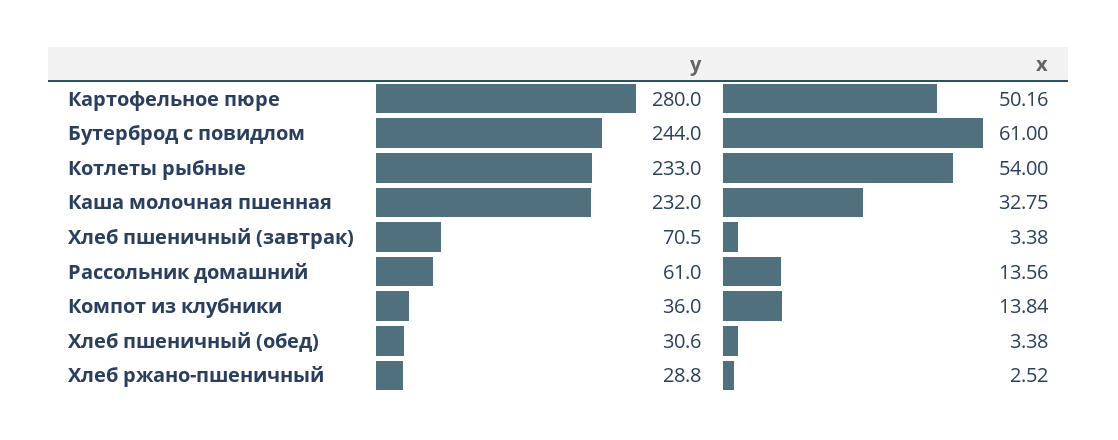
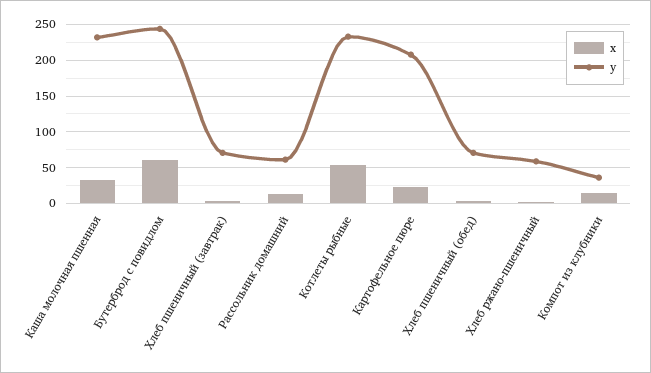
  {
    "y": {
-     "Картофельное пюре": 280,
+     "Картофельное пюре": 210,
      "Бутерброд с повидлом": 244,
      "Котлеты рыбные": 233,
      "Каша молочная пшенная": 232,
      "Хлеб пшеничный (завтрак)": 70.5,
      "Рассольник домашний": 61,
      "Компот из клубники": 36,
-     "Хлеб пшеничный (обед)": 30.6,
+     "Хлеб пшеничный (обед)": 70,
-     "Хлеб ржано-пшеничный": 28.8
+     "Хлеб ржано-пшеничный": 60
    },
    "x": {
-     "Картофельное пюре": 50.16,
+     "Картофельное пюре": 20,
      "Бутерброд с повидлом": 61,
      "Котлеты рыбные": 54,
      "Каша молочная пшенная": 32.75,
      "Хлеб пшеничный (завтрак)": 3.38,
      "Рассольник домашний": 13.56,
      "Компот из клубники": 13.84,
      "Хлеб пшеничный (обед)": 3.38,
      "Хлеб ржано-пшеничный": 2.52
    }
  }

